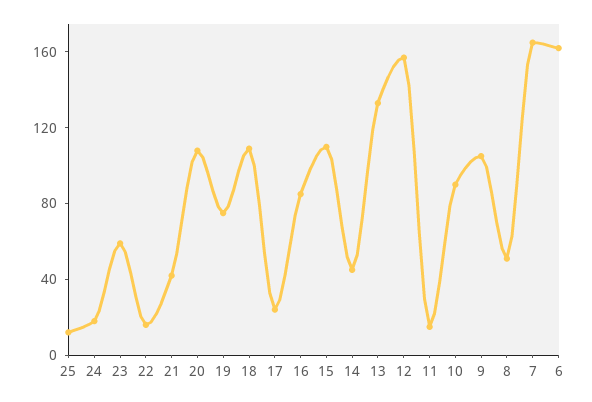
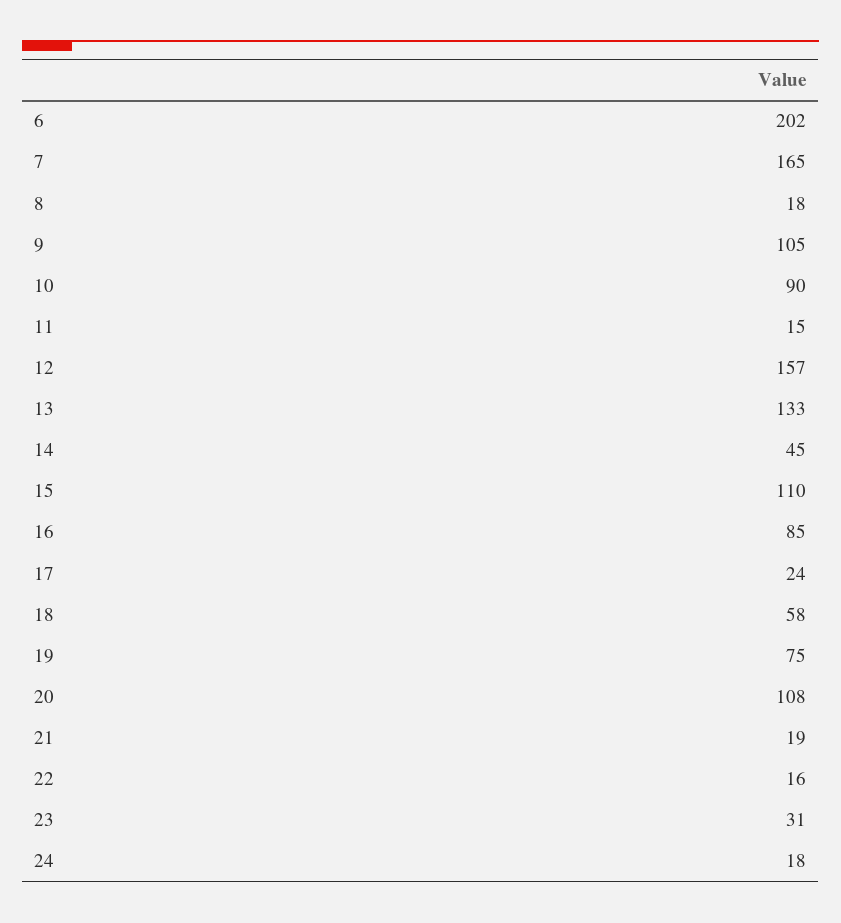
  {
-   "25": 10,
    "24": 18,
-   "23": 60,
+   "23": 31,
    "22": 16,
-   "21": 40,
+   "21": 19,
    "20": 108,
    "19": 75,
-   "18": 110,
+   "18": 58,
    "17": 24,
    "16": 85,
    "15": 110,
    "14": 45,
    "13": 133,
    "12": 157,
    "11": 15,
    "10": 90,
    "9": 105,
-   "8": 50,
+   "8": 18,
    "7": 165,
-   "6": 160
+   "6": 202
  }

